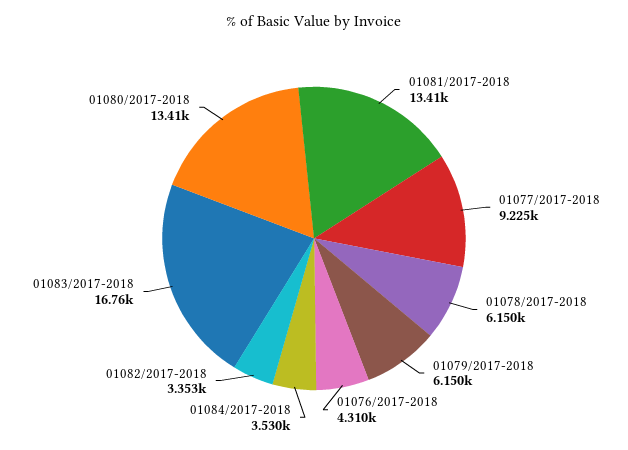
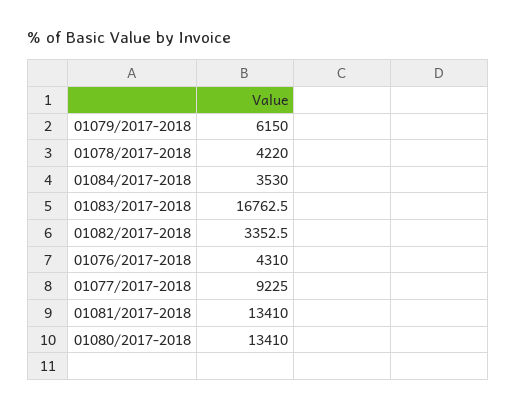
  {
    "01081/2017-2018": 13410,
    "01077/2017-2018": 9225,
-   "01078/2017-2018": 6150,
+   "01078/2017-2018": 4220,
    "01079/2017-2018": 6150,
    "01076/2017-2018": 4310,
    "01084/2017-2018": 3530,
    "01082/2017-2018": 3352.5,
    "01083/2017-2018": 16762.5,
    "01080/2017-2018": 13410
  }

